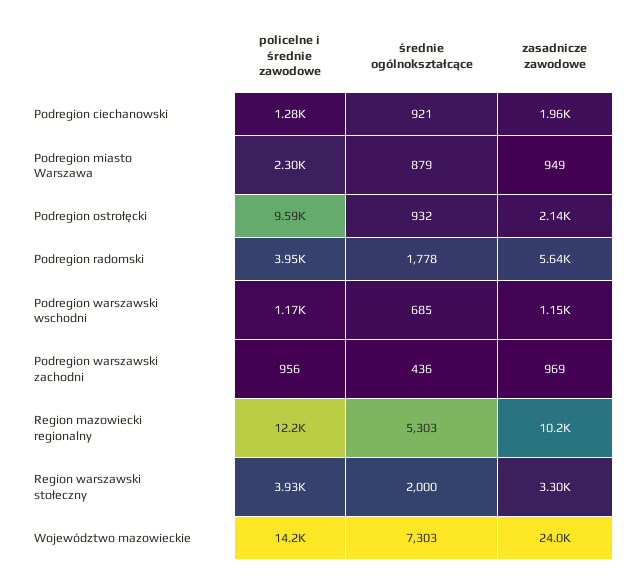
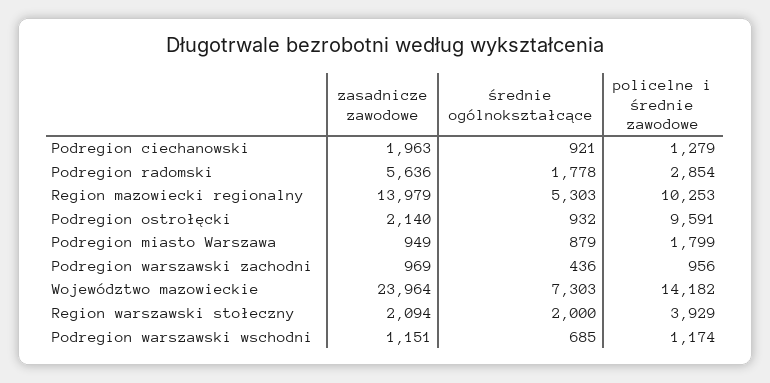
  {
    "policelne i średnie zawodowe": {
      "Podregion ciechanowski": 1279,
-     "Podregion miasto Warszawa": 2300,
+     "Podregion miasto Warszawa": 1799,
      "Podregion ostrołęcki": 9591,
-     "Podregion radomski": 3950,
+     "Podregion radomski": 2854,
      "Podregion warszawski wschodni": 1174,
      "Podregion warszawski zachodni": 956,
-     "Region mazowiecki regionalny": 12200,
+     "Region mazowiecki regionalny": 10253,
      "Region warszawski stołeczny": 3929,
      "Województwo mazowieckie": 14182
    },
    "średnie ogólnokształcące": {
      "Podregion ciechanowski": 921,
      "Podregion miasto Warszawa": 879,
      "Podregion ostrołęcki": 932,
      "Podregion radomski": 1778,
      "Podregion warszawski wschodni": 685,
      "Podregion warszawski zachodni": 436,
      "Region mazowiecki regionalny": 5303,
      "Region warszawski stołeczny": 2000,
      "Województwo mazowieckie": 7303
    },
    "zasadnicze zawodowe": {
      "Podregion ciechanowski": 1963,
      "Podregion miasto Warszawa": 949,
      "Podregion ostrołęcki": 2140,
      "Podregion radomski": 5636,
      "Podregion warszawski wschodni": 1151,
      "Podregion warszawski zachodni": 969,
-     "Region mazowiecki regionalny": 10200,
+     "Region mazowiecki regionalny": 13979,
-     "Region warszawski stołeczny": 3300,
+     "Region warszawski stołeczny": 2094,
      "Województwo mazowieckie": 23964
    }
  }

